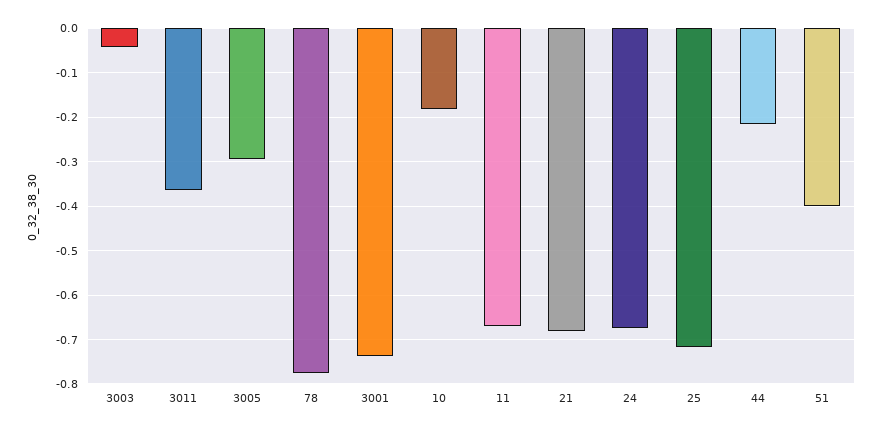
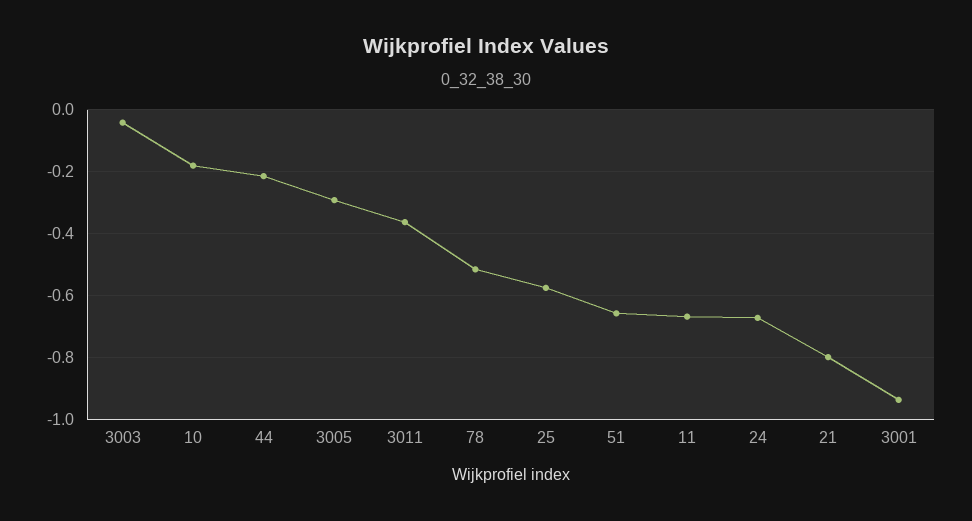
  {
    "3003": -0.04,
    "3011": -0.36,
    "3005": -0.3,
-   "78": -0.78,
+   "78": -0.52,
-   "3001": -0.74,
+   "3001": -0.94,
    "10": -0.18,
    "11": -0.66,
-   "21": -0.68,
+   "21": -0.8,
    "24": -0.68,
-   "25": -0.72,
+   "25": -0.58,
    "44": -0.22,
-   "51": -0.4
+   "51": -0.66
  }

